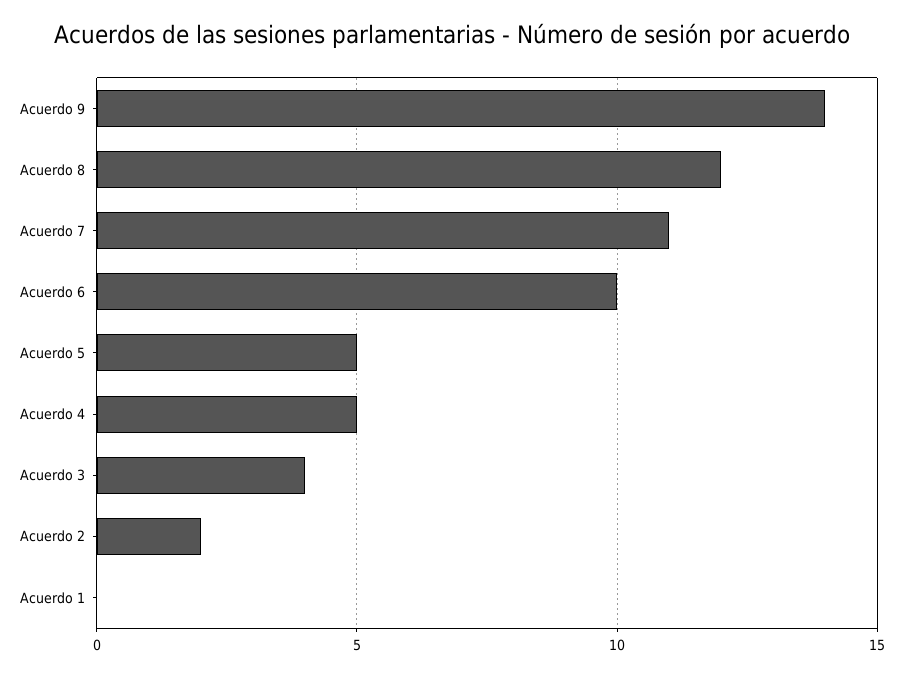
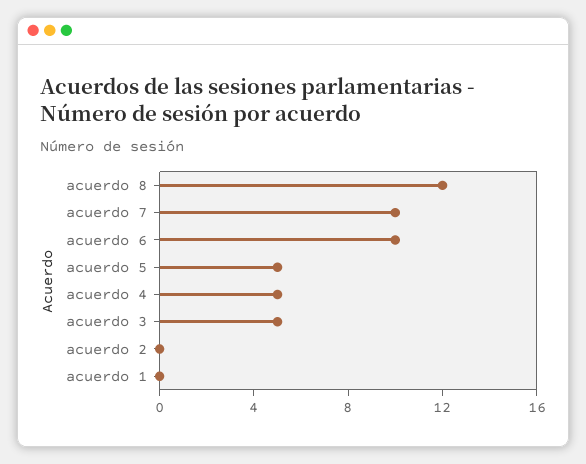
  {
-   "Acuerdo 9": 14,
    "Acuerdo 8": 12,
-   "Acuerdo 7": 11,
+   "Acuerdo 7": 10,
    "Acuerdo 6": 10,
    "Acuerdo 5": 5,
    "Acuerdo 4": 5,
-   "Acuerdo 3": 4,
+   "Acuerdo 3": 5,
-   "Acuerdo 2": 2,
+   "Acuerdo 2": 0,
    "Acuerdo 1": 0
  }

